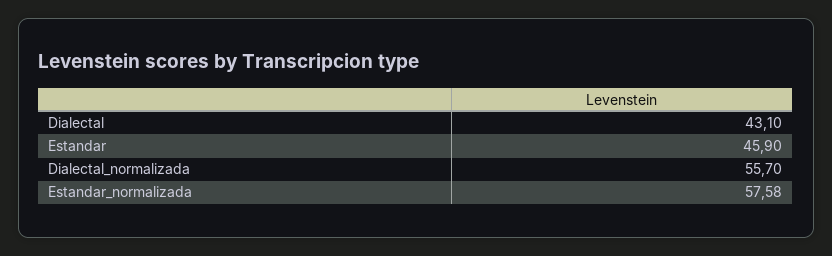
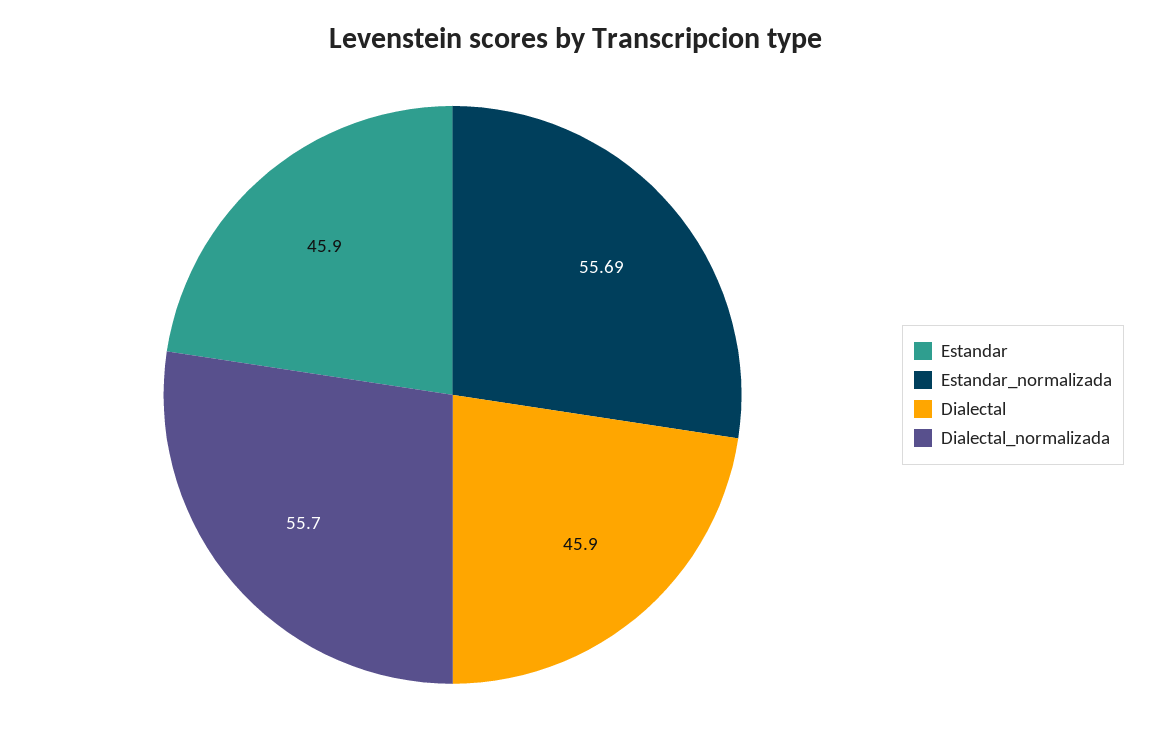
  {
-   "Dialectal": 43.1,
+   "Dialectal": 45.9,
    "Estandar": 45.9,
    "Dialectal_normalizada": 55.7,
-   "Estandar_normalizada": 57.58
+   "Estandar_normalizada": 55.69
  }

